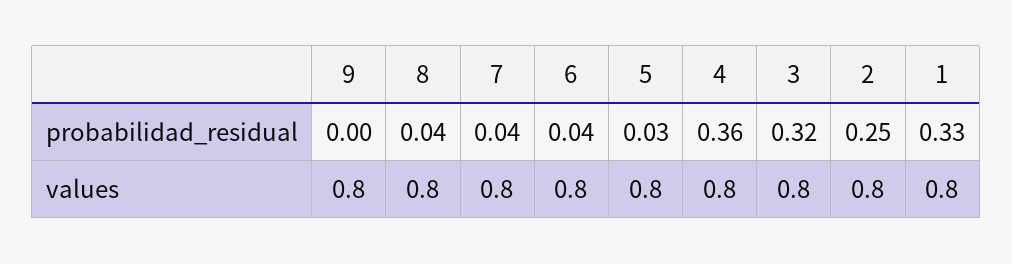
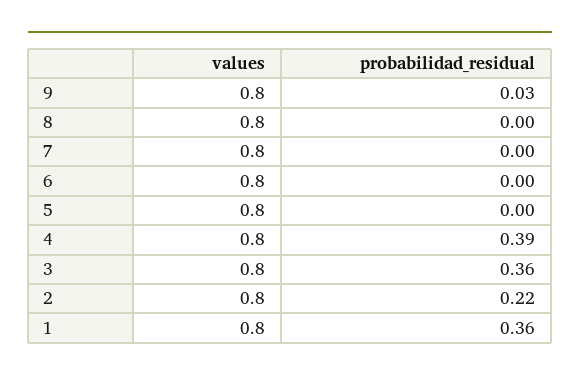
  {
    "9": {
-     "probabilidad_residual": 0,
+     "probabilidad_residual": 0.03,
      "values": 0.8
    },
    "8": {
-     "probabilidad_residual": 0.04,
+     "probabilidad_residual": 0,
      "values": 0.8
    },
    "7": {
-     "probabilidad_residual": 0.04,
+     "probabilidad_residual": 0,
      "values": 0.8
    },
    "6": {
-     "probabilidad_residual": 0.04,
+     "probabilidad_residual": 0,
      "values": 0.8
    },
    "5": {
-     "probabilidad_residual": 0.03,
+     "probabilidad_residual": 0,
      "values": 0.8
    },
    "4": {
-     "probabilidad_residual": 0.36,
+     "probabilidad_residual": 0.39,
      "values": 0.8
    },
    "3": {
-     "probabilidad_residual": 0.32,
+     "probabilidad_residual": 0.36,
      "values": 0.8
    },
    "2": {
-     "probabilidad_residual": 0.25,
+     "probabilidad_residual": 0.22,
      "values": 0.8
    },
    "1": {
-     "probabilidad_residual": 0.33,
+     "probabilidad_residual": 0.36,
      "values": 0.8
    }
  }

